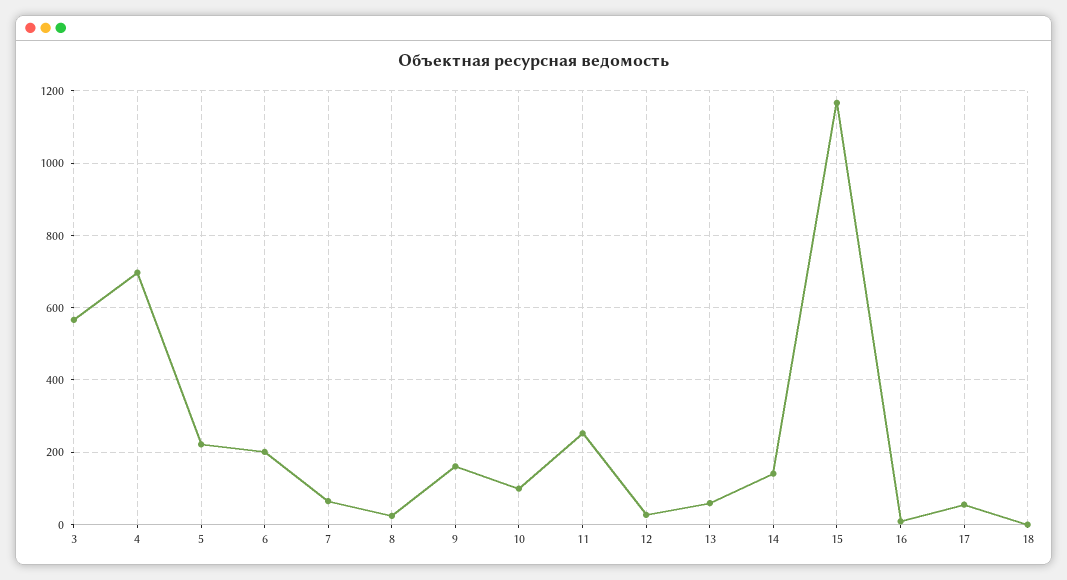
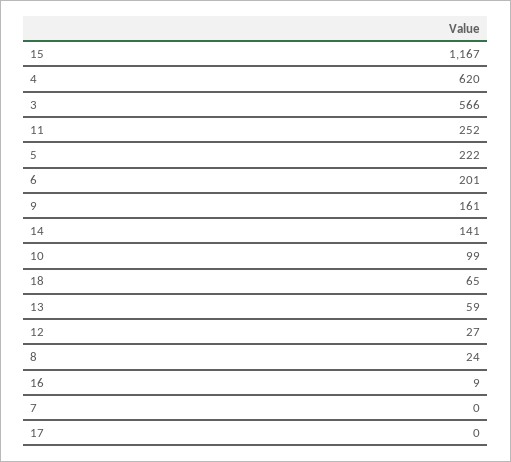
  {
    "3": 566,
-   "4": 700,
+   "4": 620,
    "5": 222,
    "6": 201,
-   "7": 60,
+   "7": 0,
    "8": 24,
    "9": 161,
    "10": 99,
    "11": 252,
    "12": 27,
    "13": 59,
    "14": 141,
    "15": 1167,
    "16": 9,
-   "17": 60,
+   "17": 0,
-   "18": 0
+   "18": 65
  }

